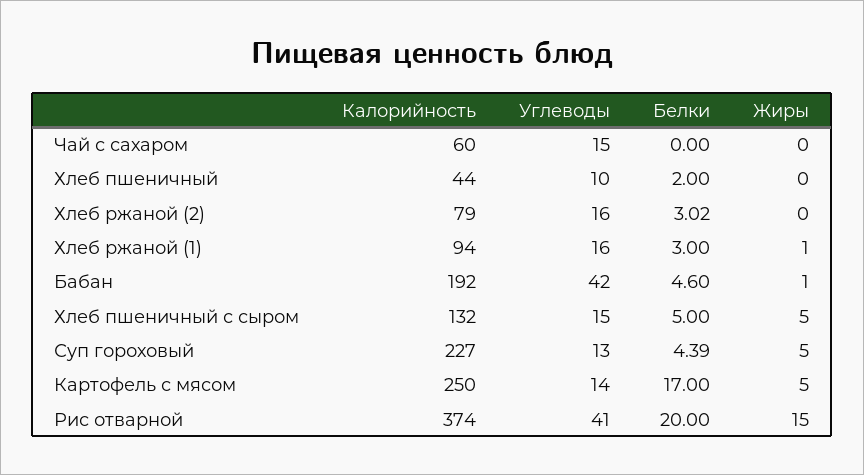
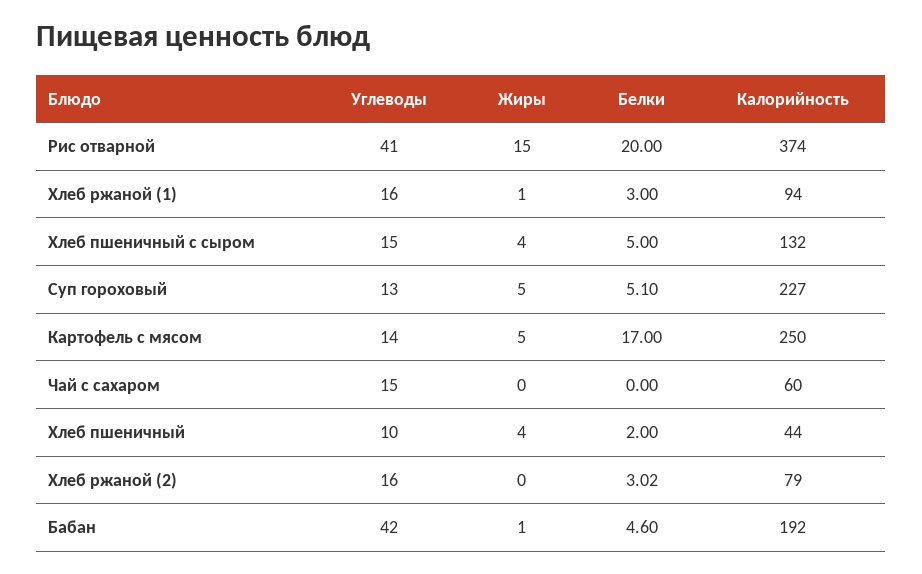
  {
    "Калорийность": {
      "Чай с сахаром": 60,
      "Хлеб пшеничный": 44,
      "Хлеб ржаной (2)": 79,
      "Хлеб ржаной (1)": 94,
      "Бабан": 192,
      "Хлеб пшеничный с сыром": 132,
      "Суп гороховый": 227,
      "Картофель с мясом": 250,
      "Рис отварной": 374
    },
    "Углеводы": {
      "Чай с сахаром": 15,
      "Хлеб пшеничный": 10,
      "Хлеб ржаной (2)": 16,
      "Хлеб ржаной (1)": 16,
      "Бабан": 42,
      "Хлеб пшеничный с сыром": 15,
      "Суп гороховый": 13,
      "Картофель с мясом": 14,
      "Рис отварной": 41
    },
    "Белки": {
      "Чай с сахаром": 0,
      "Хлеб пшеничный": 2,
      "Хлеб ржаной (2)": 3.02,
      "Хлеб ржаной (1)": 3,
      "Бабан": 4.6,
      "Хлеб пшеничный с сыром": 5,
-     "Суп гороховый": 4.39,
+     "Суп гороховый": 5.1,
      "Картофель с мясом": 17,
      "Рис отварной": 20
    },
    "Жиры": {
      "Чай с сахаром": 0,
-     "Хлеб пшеничный": 0,
+     "Хлеб пшеничный": 4,
      "Хлеб ржаной (2)": 0,
      "Хлеб ржаной (1)": 1,
      "Бабан": 1,
-     "Хлеб пшеничный с сыром": 5,
+     "Хлеб пшеничный с сыром": 4,
      "Суп гороховый": 5,
      "Картофель с мясом": 5,
      "Рис отварной": 15
    }
  }

